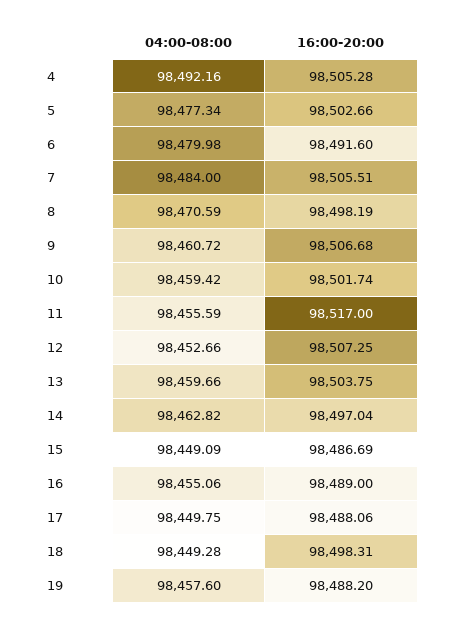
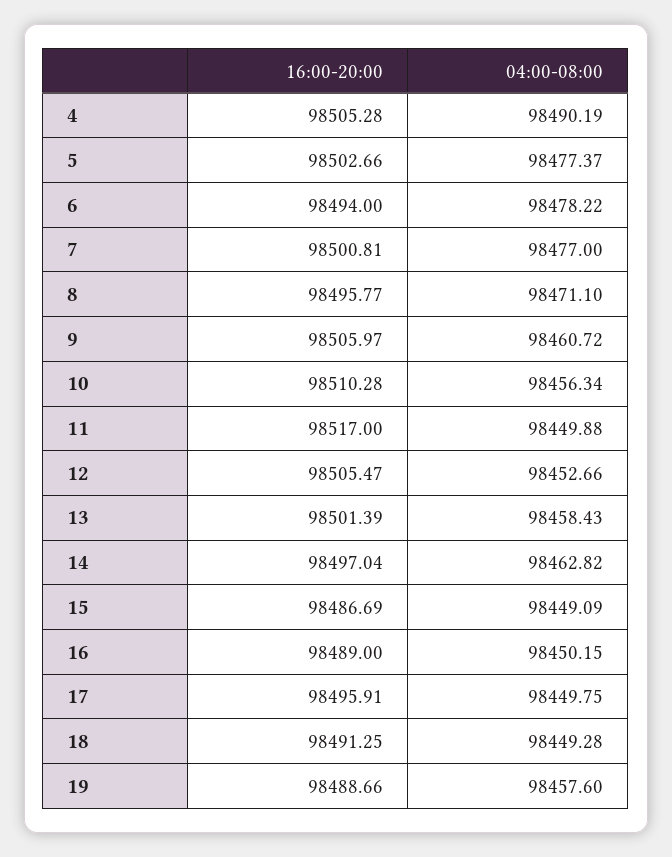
  {
    "04:00-08:00": {
-     "4": 98492.16,
+     "4": 98490.19,
-     "5": 98477.34,
+     "5": 98477.37,
-     "6": 98479.98,
+     "6": 98478.22,
-     "7": 98484,
+     "7": 98477,
-     "8": 98470.59,
+     "8": 98471.1,
      "9": 98460.72,
-     "10": 98459.42,
+     "10": 98456.34,
-     "11": 98455.59,
+     "11": 98449.88,
      "12": 98452.66,
-     "13": 98459.66,
+     "13": 98458.43,
      "14": 98462.82,
      "15": 98449.09,
-     "16": 98455.06,
+     "16": 98450.15,
      "17": 98449.75,
      "18": 98449.28,
      "19": 98457.6
    },
    "16:00-20:00": {
      "4": 98505.28,
      "5": 98502.66,
-     "6": 98491.6,
+     "6": 98494,
-     "7": 98505.51,
+     "7": 98500.81,
-     "8": 98498.19,
+     "8": 98495.77,
-     "9": 98506.68,
+     "9": 98505.97,
-     "10": 98501.74,
+     "10": 98510.28,
      "11": 98517,
-     "12": 98507.25,
+     "12": 98505.47,
-     "13": 98503.75,
+     "13": 98501.39,
      "14": 98497.04,
      "15": 98486.69,
      "16": 98489,
-     "17": 98488.06,
+     "17": 98495.91,
-     "18": 98498.31,
+     "18": 98491.25,
-     "19": 98488.2
+     "19": 98488.66
    }
  }

